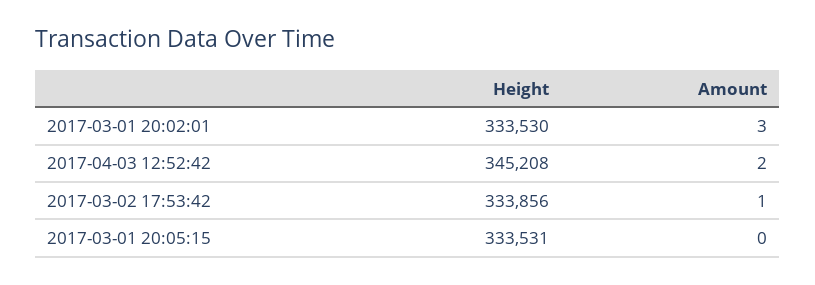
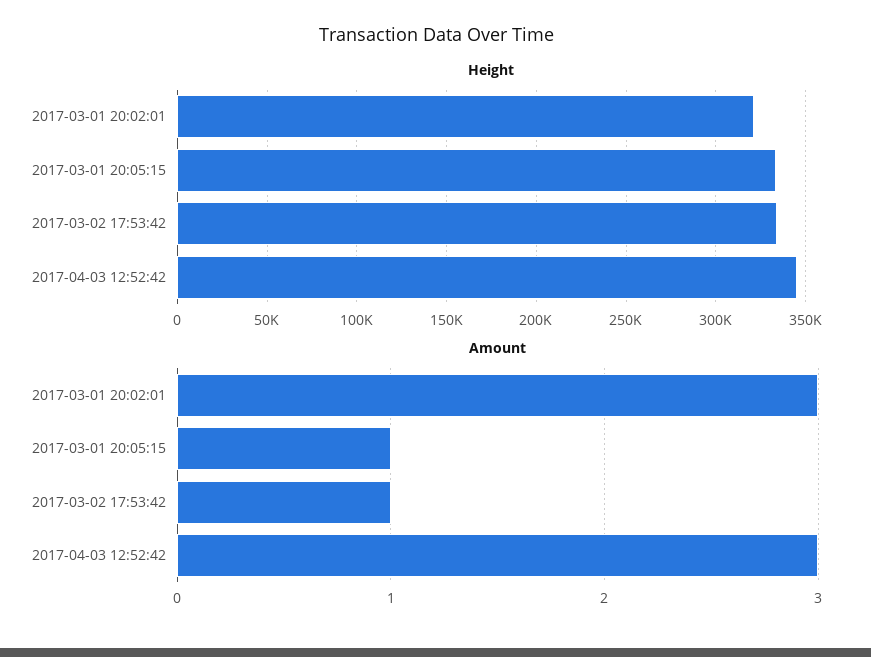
  {
    "Height": {
-     "2017-03-01 20:02:01": 333530,
+     "2017-03-01 20:02:01": 320000,
      "2017-04-03 12:52:42": 345208,
      "2017-03-02 17:53:42": 333856,
      "2017-03-01 20:05:15": 333531
    },
    "Amount": {
      "2017-03-01 20:02:01": 3,
-     "2017-04-03 12:52:42": 2,
+     "2017-04-03 12:52:42": 3,
      "2017-03-02 17:53:42": 1,
-     "2017-03-01 20:05:15": 0
+     "2017-03-01 20:05:15": 1
    }
  }

